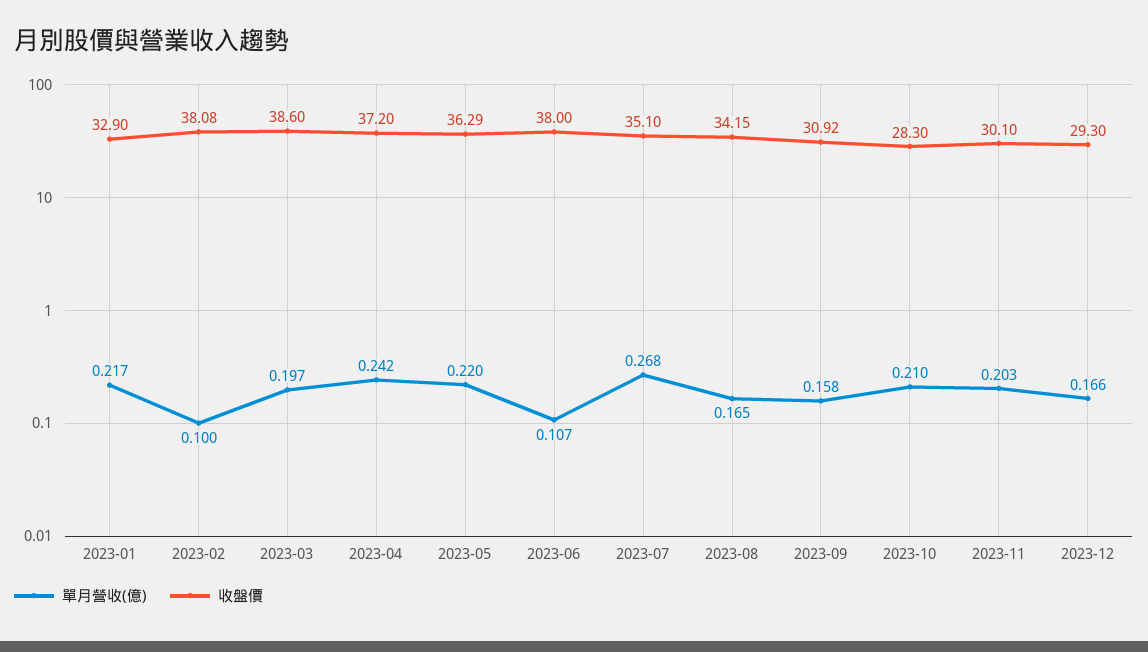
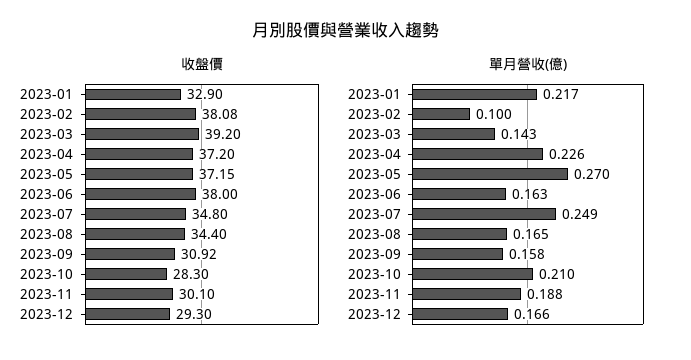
  {
    "單月營收(億)": {
      "2023-01": 0.217,
      "2023-02": 0.1,
-     "2023-03": 0.197,
+     "2023-03": 0.143,
-     "2023-04": 0.242,
+     "2023-04": 0.226,
-     "2023-05": 0.22,
+     "2023-05": 0.27,
-     "2023-06": 0.107,
+     "2023-06": 0.163,
-     "2023-07": 0.268,
+     "2023-07": 0.249,
      "2023-08": 0.165,
      "2023-09": 0.158,
      "2023-10": 0.21,
-     "2023-11": 0.203,
+     "2023-11": 0.188,
      "2023-12": 0.166
    },
    "收盤價": {
      "2023-01": 32.9,
      "2023-02": 38.08,
-     "2023-03": 38.6,
+     "2023-03": 39.2,
      "2023-04": 37.2,
-     "2023-05": 36.29,
+     "2023-05": 37.15,
      "2023-06": 38,
-     "2023-07": 35.1,
+     "2023-07": 34.8,
-     "2023-08": 34.15,
+     "2023-08": 34.4,
      "2023-09": 30.92,
      "2023-10": 28.3,
      "2023-11": 30.1,
      "2023-12": 29.3
    }
  }

